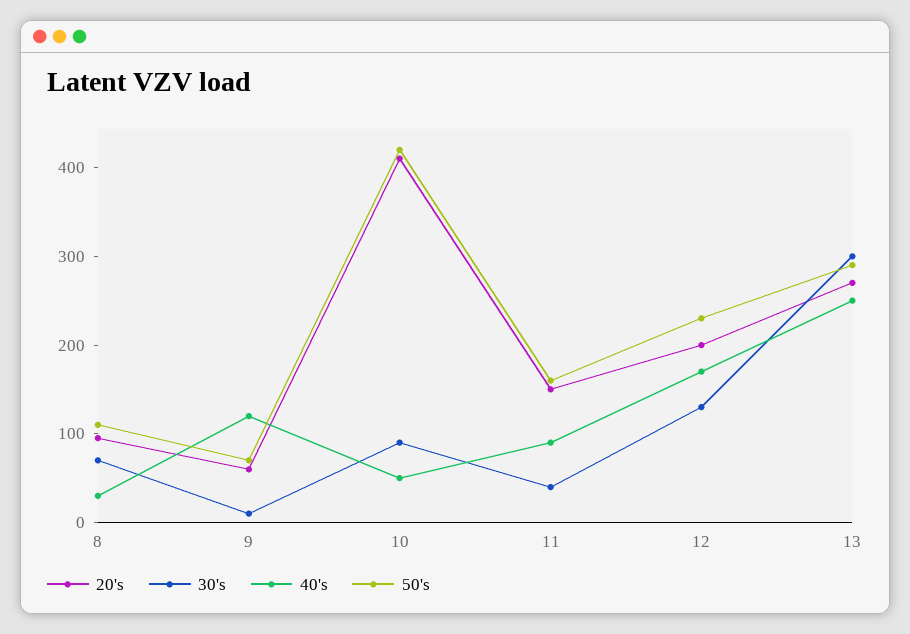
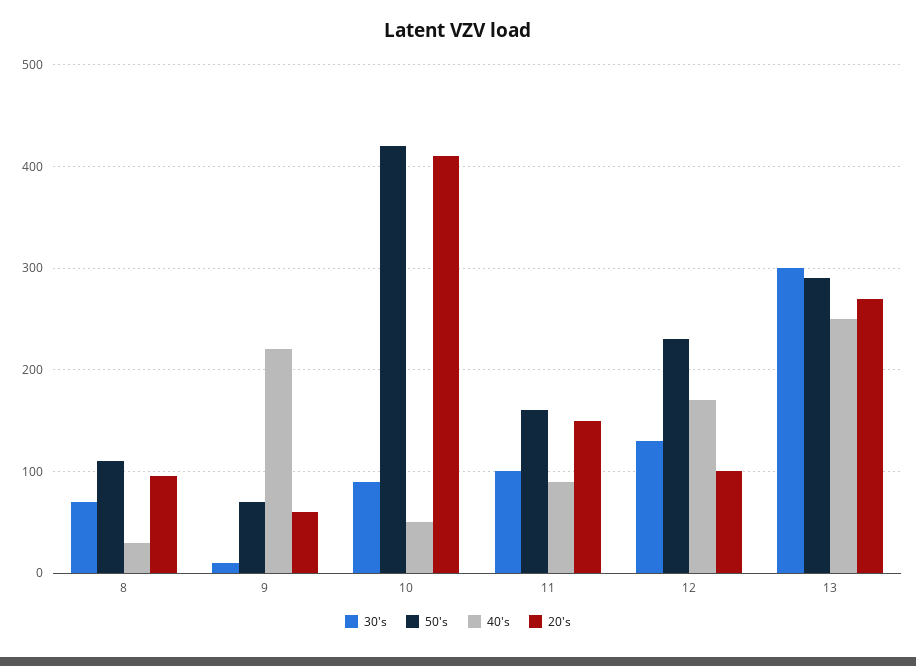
  {
    "20's": {
      "8": 100,
      "9": 60,
      "10": 410,
      "11": 150,
-     "12": 200,
+     "12": 100,
      "13": 270
    },
    "30's": {
      "8": 70,
      "9": 10,
      "10": 90,
-     "11": 40,
+     "11": 100,
      "12": 130,
      "13": 300
    },
    "40's": {
      "8": 30,
-     "9": 120,
+     "9": 220,
      "10": 50,
      "11": 90,
      "12": 170,
      "13": 250
    },
    "50's": {
      "8": 110,
      "9": 70,
      "10": 420,
      "11": 160,
      "12": 230,
      "13": 290
    }
  }

